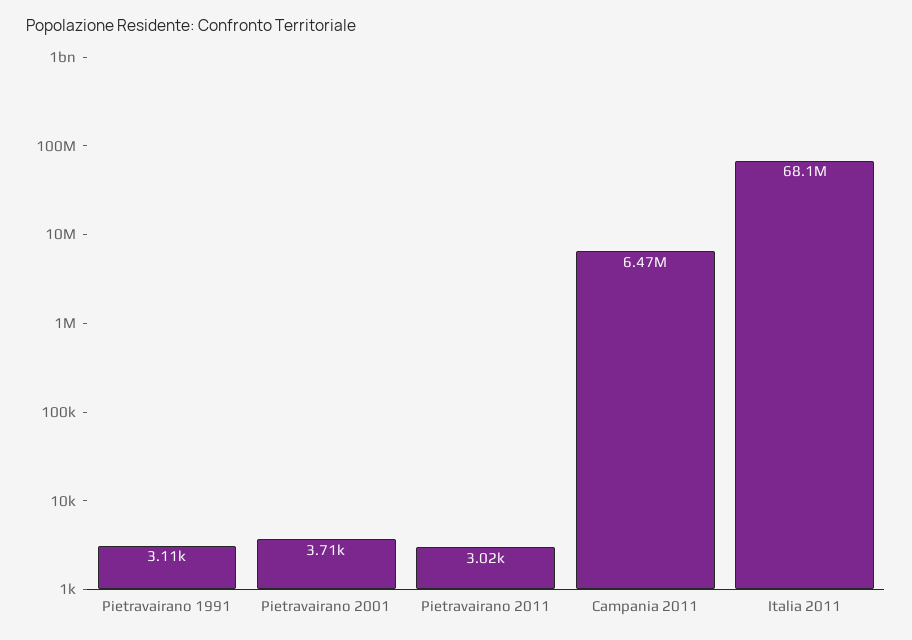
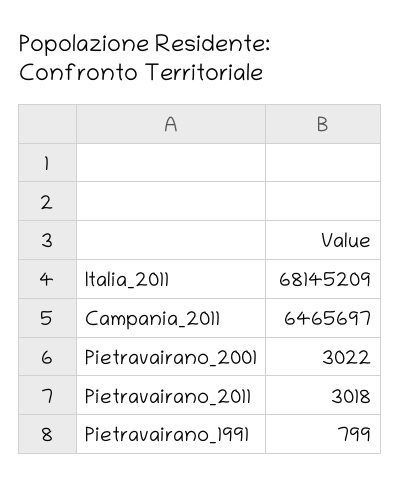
  {
-   "Pietravairano 1991": 3110,
+   "Pietravairano 1991": 799,
-   "Pietravairano 2001": 3710,
+   "Pietravairano 2001": 3022,
    "Pietravairano 2011": 3018,
    "Campania 2011": 6465697,
    "Italia 2011": 68145209
  }

